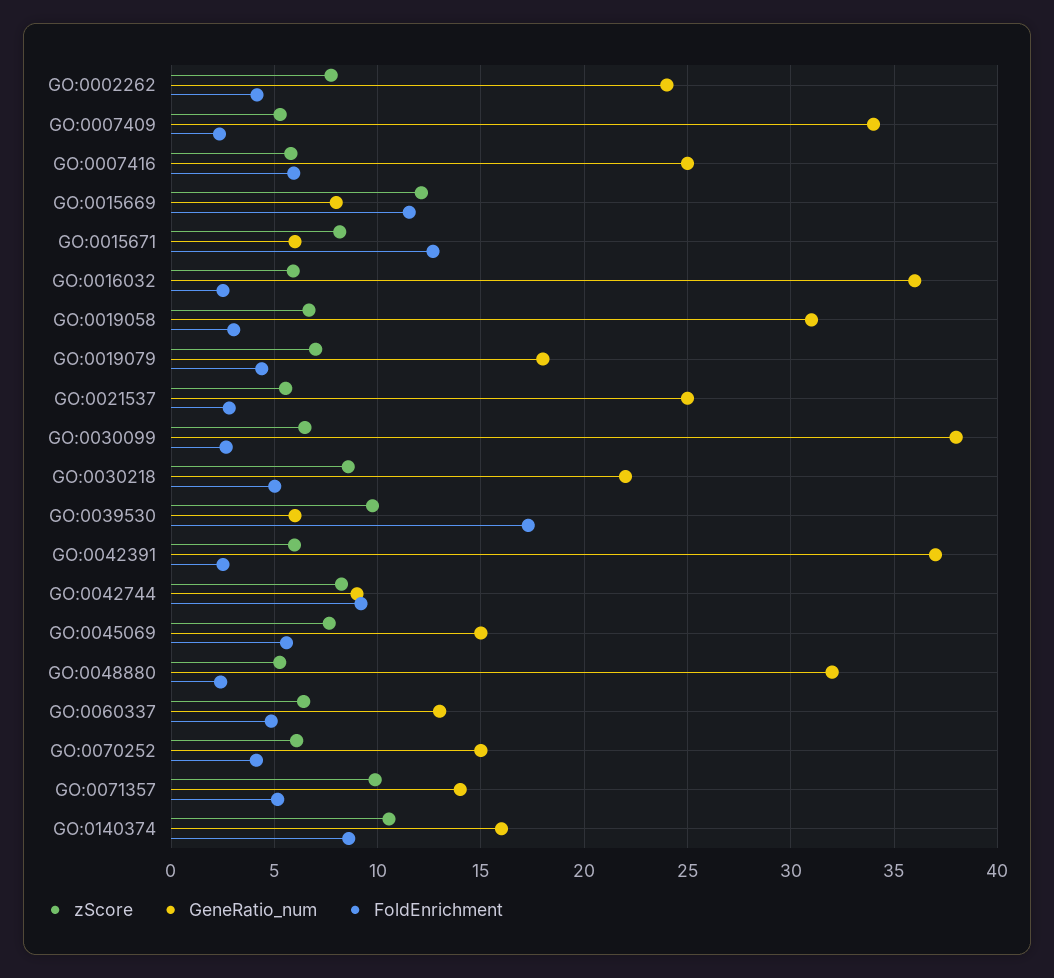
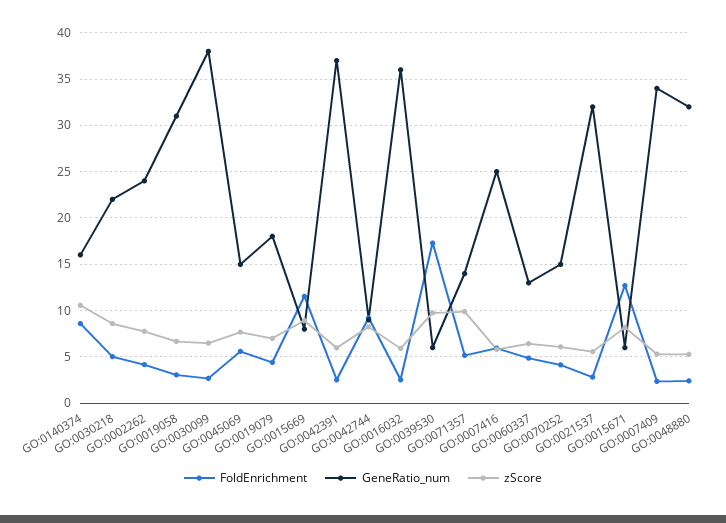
  {
    "zScore": {
      "GO:0002262": 8,
      "GO:0007409": 5.5,
      "GO:0007416": 6,
-     "GO:0015669": 12,
+     "GO:0015669": 9,
      "GO:0015671": 8,
      "GO:0016032": 6,
      "GO:0019058": 6.5,
      "GO:0019079": 7,
      "GO:0021537": 5.5,
      "GO:0030099": 6.5,
      "GO:0030218": 8.5,
      "GO:0039530": 10,
      "GO:0042391": 6,
      "GO:0042744": 8.5,
      "GO:0045069": 7.5,
      "GO:0048880": 5.5,
      "GO:0060337": 6.5,
      "GO:0070252": 6,
      "GO:0071357": 10,
      "GO:0140374": 10.5
    },
    "GeneRatio_num": {
      "GO:0002262": 24,
      "GO:0007409": 34,
      "GO:0007416": 25,
      "GO:0015669": 8,
      "GO:0015671": 6,
      "GO:0016032": 36,
      "GO:0019058": 31,
      "GO:0019079": 18,
-     "GO:0021537": 25,
+     "GO:0021537": 32,
      "GO:0030099": 38,
      "GO:0030218": 22,
      "GO:0039530": 6,
      "GO:0042391": 37,
      "GO:0042744": 9,
      "GO:0045069": 15,
      "GO:0048880": 32,
      "GO:0060337": 13,
      "GO:0070252": 15,
      "GO:0071357": 14,
      "GO:0140374": 16
    },
    "FoldEnrichment": {
      "GO:0002262": 4,
      "GO:0007409": 2.5,
      "GO:0007416": 6,
      "GO:0015669": 11.5,
      "GO:0015671": 12.5,
      "GO:0016032": 2.5,
      "GO:0019058": 3,
      "GO:0019079": 4.5,
      "GO:0021537": 3,
      "GO:0030099": 2.5,
      "GO:0030218": 5,
      "GO:0039530": 17.5,
      "GO:0042391": 2.5,
      "GO:0042744": 9,
      "GO:0045069": 5.5,
      "GO:0048880": 2.5,
      "GO:0060337": 5,
      "GO:0070252": 4,
      "GO:0071357": 5,
      "GO:0140374": 8.5
    }
  }

